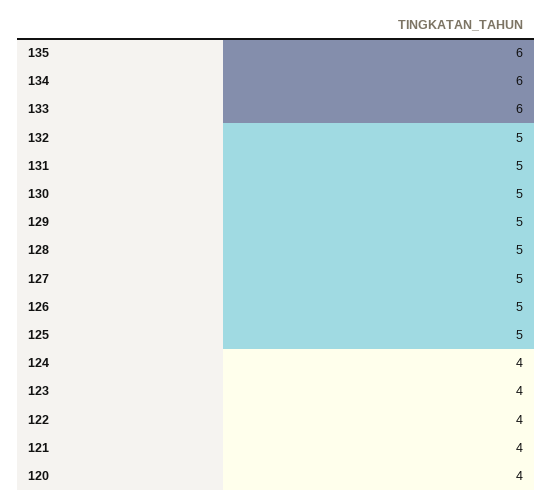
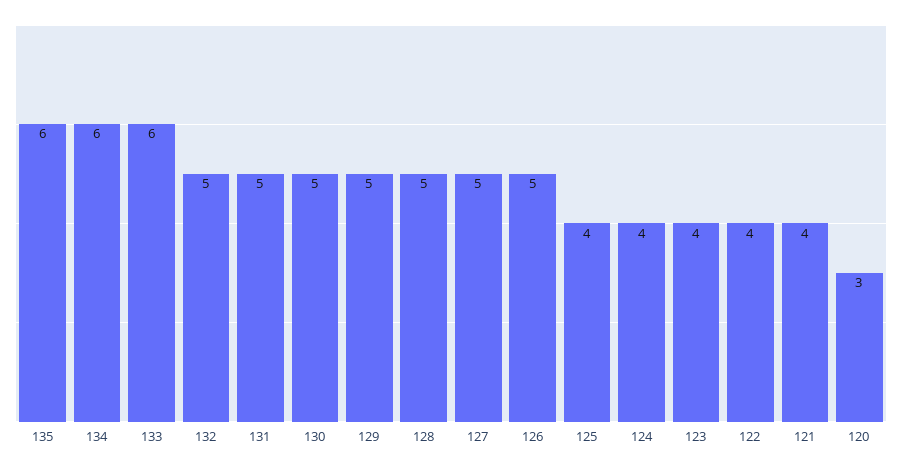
  {
    "135": 6,
    "134": 6,
    "133": 6,
    "132": 5,
    "131": 5,
    "130": 5,
    "129": 5,
    "128": 5,
    "127": 5,
    "126": 5,
-   "125": 5,
+   "125": 4,
    "124": 4,
    "123": 4,
    "122": 4,
    "121": 4,
-   "120": 4
+   "120": 3
  }

